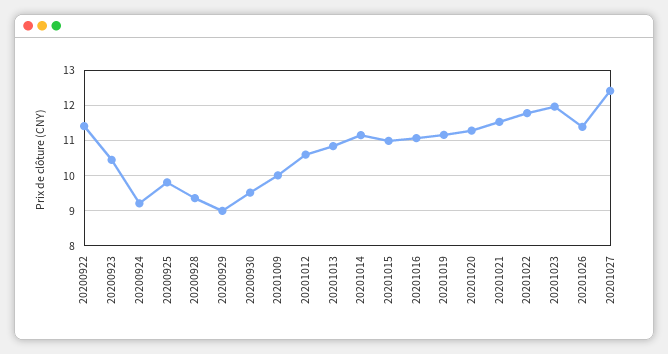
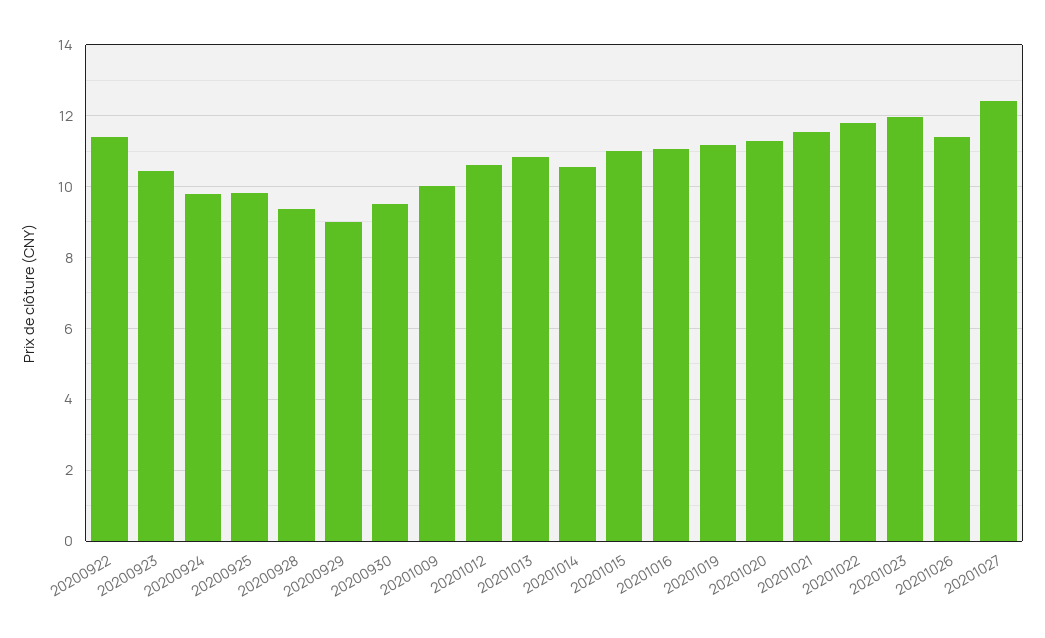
  {
    "20200922": 11.4,
    "20200923": 10.4,
-   "20200924": 9.2,
+   "20200924": 9.8,
    "20200925": 9.8,
    "20200928": 9.4,
    "20200929": 9,
    "20200930": 9.6,
    "20201009": 10,
    "20201012": 10.6,
    "20201013": 10.8,
-   "20201014": 11.2,
+   "20201014": 10.6,
    "20201015": 11,
    "20201016": 11,
    "20201019": 11.2,
    "20201020": 11.2,
    "20201021": 11.6,
    "20201022": 11.8,
    "20201023": 12,
    "20201026": 11.4,
    "20201027": 12.4
  }

